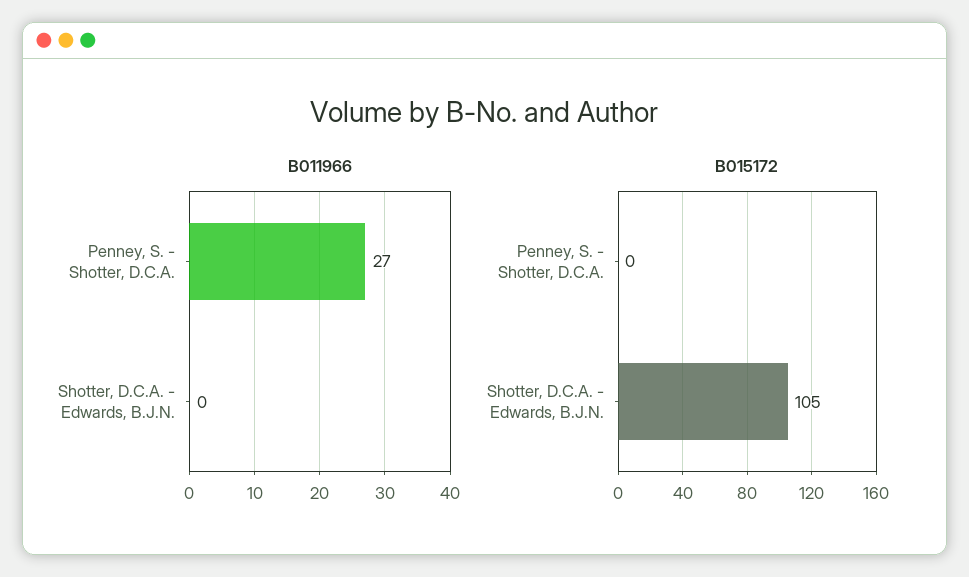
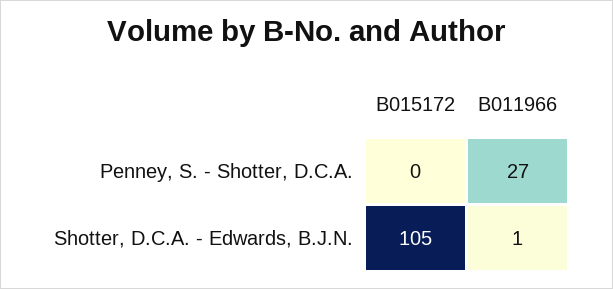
  {
    "B011966": {
      "Penney, S. - Shotter, D.C.A.": 27,
-     "Shotter, D.C.A. - Edwards, B.J.N.": 0
+     "Shotter, D.C.A. - Edwards, B.J.N.": 1
    },
    "B015172": {
      "Penney, S. - Shotter, D.C.A.": 0,
      "Shotter, D.C.A. - Edwards, B.J.N.": 105
    }
  }

